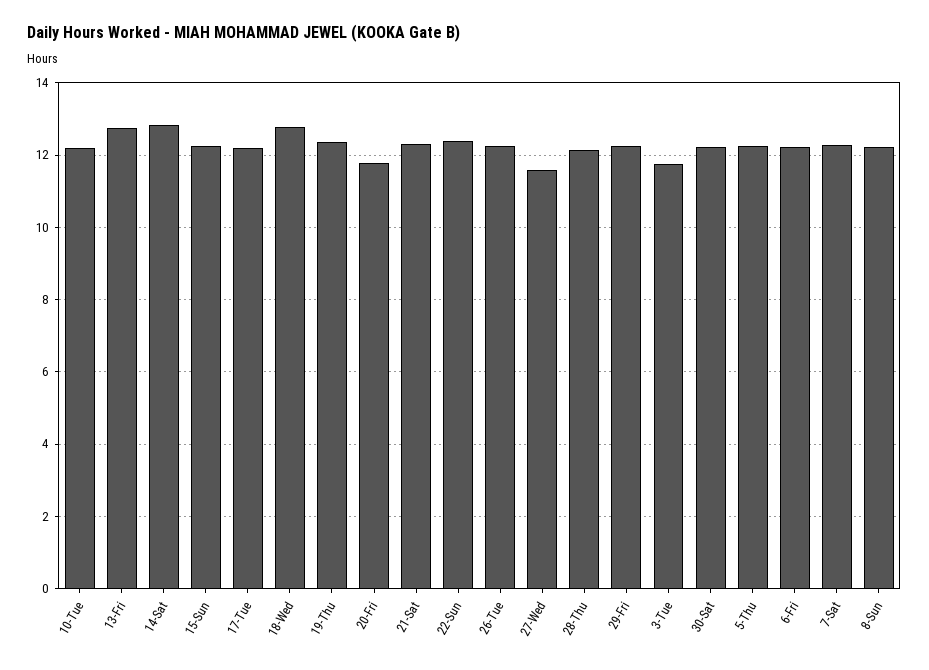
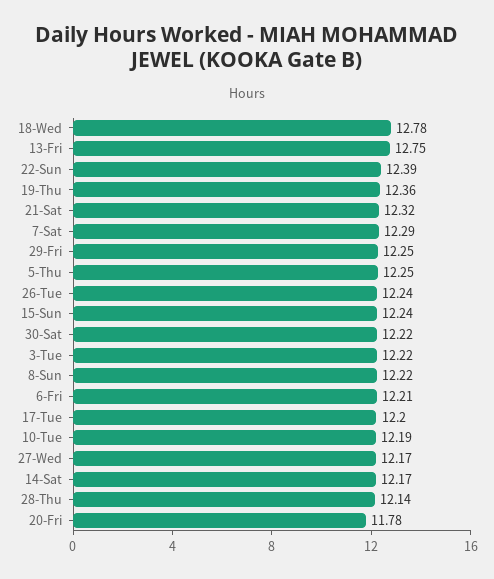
  {
    "10-Tue": 12.19,
    "13-Fri": 12.75,
-   "14-Sat": 12.8,
+   "14-Sat": 12.17,
    "15-Sun": 12.24,
    "17-Tue": 12.2,
    "18-Wed": 12.78,
    "19-Thu": 12.36,
    "20-Fri": 11.78,
    "21-Sat": 12.32,
    "22-Sun": 12.39,
    "26-Tue": 12.24,
-   "27-Wed": 11.6,
+   "27-Wed": 12.17,
    "28-Thu": 12.14,
    "29-Fri": 12.25,
-   "3-Tue": 11.8,
+   "3-Tue": 12.22,
    "30-Sat": 12.22,
    "5-Thu": 12.25,
    "6-Fri": 12.21,
    "7-Sat": 12.29,
    "8-Sun": 12.22
  }

